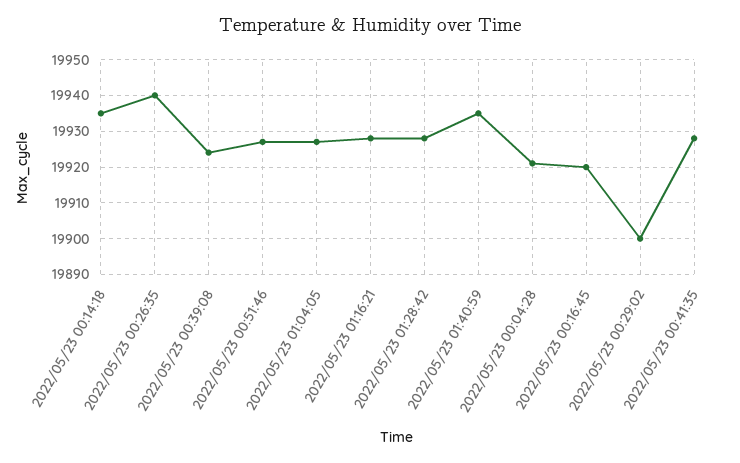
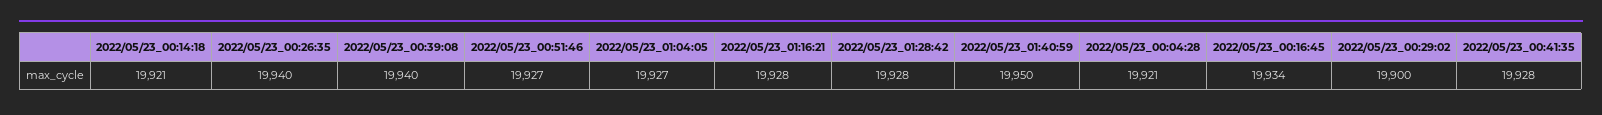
  {
-   "2022/05/23 00:14:18": 19935,
+   "2022/05/23 00:14:18": 19921,
    "2022/05/23 00:26:35": 19940,
-   "2022/05/23 00:39:08": 19925,
+   "2022/05/23 00:39:08": 19940,
    "2022/05/23 00:51:46": 19927,
    "2022/05/23 01:04:05": 19927,
    "2022/05/23 01:16:21": 19928,
    "2022/05/23 01:28:42": 19928,
-   "2022/05/23 01:40:59": 19935,
+   "2022/05/23 01:40:59": 19950,
    "2022/05/23 00:04:28": 19921,
-   "2022/05/23 00:16:45": 19920,
+   "2022/05/23 00:16:45": 19934,
    "2022/05/23 00:29:02": 19900,
    "2022/05/23 00:41:35": 19928
  }

